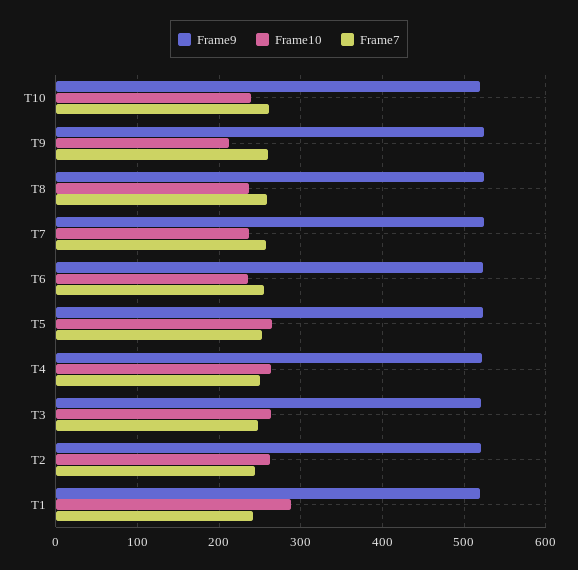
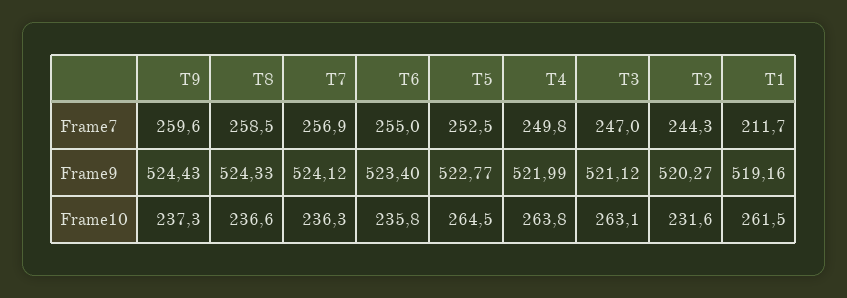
  {
    "Frame9": {
-     "T10": 520,
      "T9": 524.43,
      "T8": 524.33,
      "T7": 524.12,
      "T6": 523.4,
      "T5": 522.77,
      "T4": 521.99,
      "T3": 521.12,
      "T2": 520.27,
      "T1": 519.16
    },
    "Frame10": {
-     "T10": 240,
-     "T9": 210,
+     "T9": 237.3,
      "T8": 236.6,
      "T7": 236.3,
      "T6": 235.8,
      "T5": 264.5,
      "T4": 263.8,
      "T3": 263.1,
-     "T2": 260,
+     "T2": 231.6,
-     "T1": 290
+     "T1": 261.5
    },
    "Frame7": {
-     "T10": 260,
      "T9": 259.6,
      "T8": 258.5,
      "T7": 256.9,
      "T6": 255,
      "T5": 252.5,
      "T4": 249.8,
      "T3": 247,
      "T2": 244.3,
-     "T1": 240
+     "T1": 211.7
    }
  }

